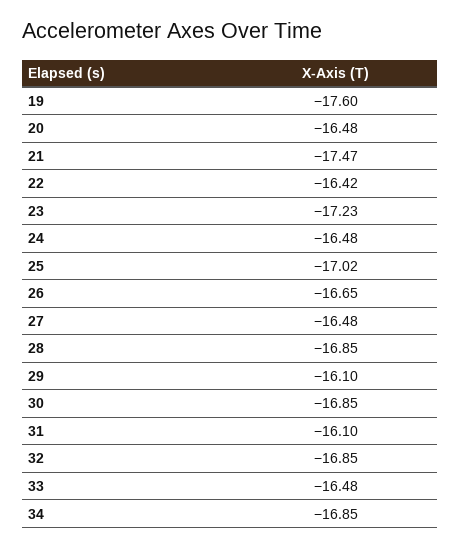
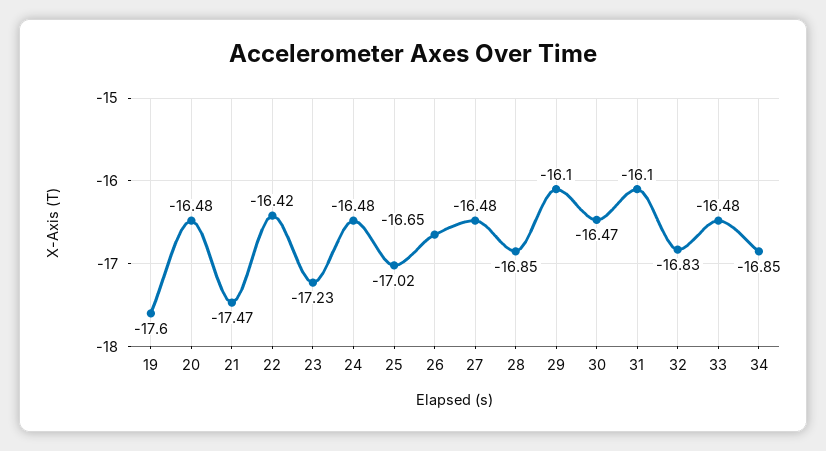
  {
    "19": -17.6,
    "20": -16.48,
    "21": -17.47,
    "22": -16.42,
    "23": -17.23,
    "24": -16.48,
    "25": -17.02,
    "26": -16.65,
    "27": -16.48,
    "28": -16.85,
    "29": -16.1,
-   "30": -16.85,
+   "30": -16.47,
    "31": -16.1,
-   "32": -16.85,
+   "32": -16.83,
    "33": -16.48,
    "34": -16.85
  }

